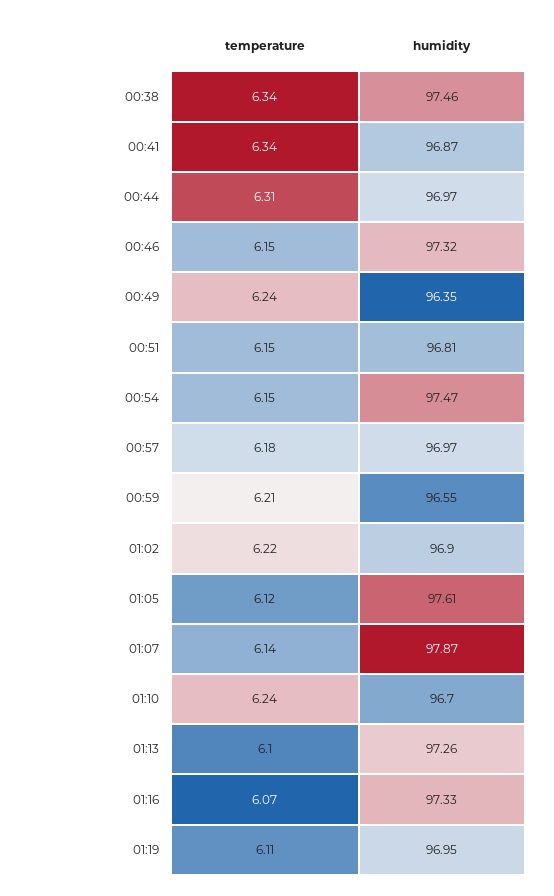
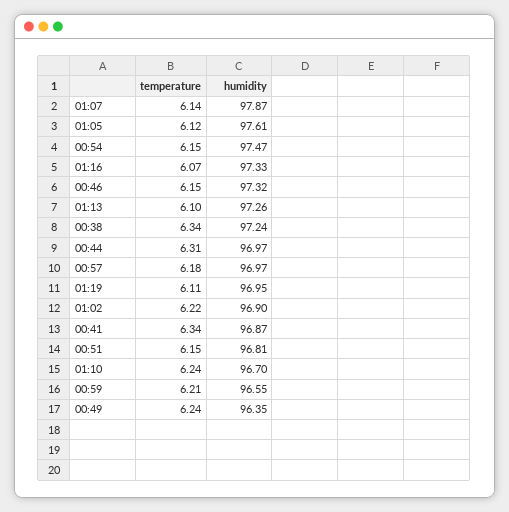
  {
    "temperature": {
      "00:38": 6.34,
      "00:41": 6.34,
      "00:44": 6.31,
      "00:46": 6.15,
      "00:49": 6.24,
      "00:51": 6.15,
      "00:54": 6.15,
      "00:57": 6.18,
      "00:59": 6.21,
      "01:02": 6.22,
      "01:05": 6.12,
      "01:07": 6.14,
      "01:10": 6.24,
      "01:13": 6.1,
      "01:16": 6.07,
      "01:19": 6.11
    },
    "humidity": {
-     "00:38": 97.46,
+     "00:38": 97.24,
      "00:41": 96.87,
      "00:44": 96.97,
      "00:46": 97.32,
      "00:49": 96.35,
      "00:51": 96.81,
      "00:54": 97.47,
      "00:57": 96.97,
      "00:59": 96.55,
      "01:02": 96.9,
      "01:05": 97.61,
      "01:07": 97.87,
      "01:10": 96.7,
      "01:13": 97.26,
      "01:16": 97.33,
      "01:19": 96.95
    }
  }

